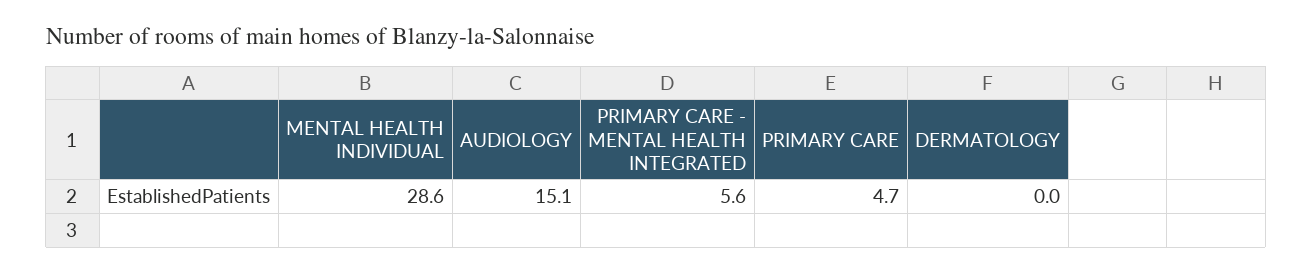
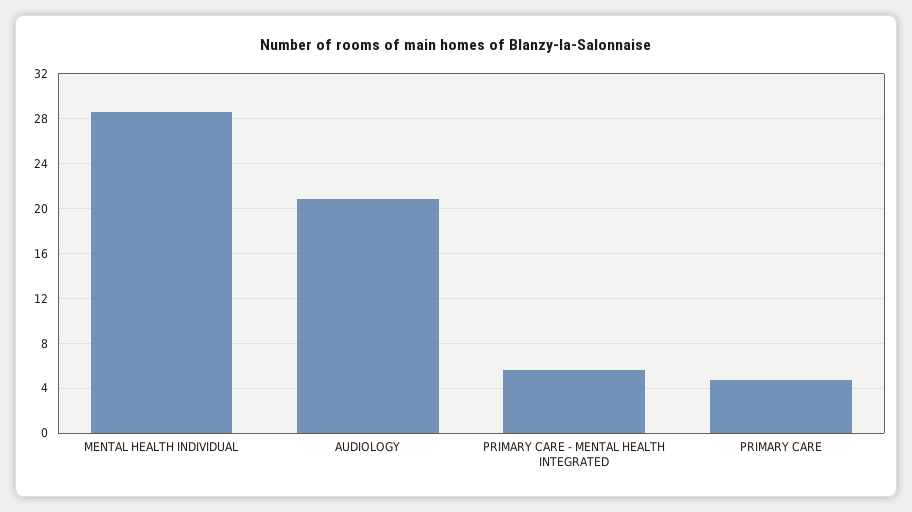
  {
    "MENTAL HEALTH INDIVIDUAL": 28.6,
-   "AUDIOLOGY": 15.1,
+   "AUDIOLOGY": 21,
    "PRIMARY CARE - MENTAL HEALTH INTEGRATED": 5.6,
-   "PRIMARY CARE": 4.7,
+   "PRIMARY CARE": 4.7
-   "DERMATOLOGY": 0
  }

